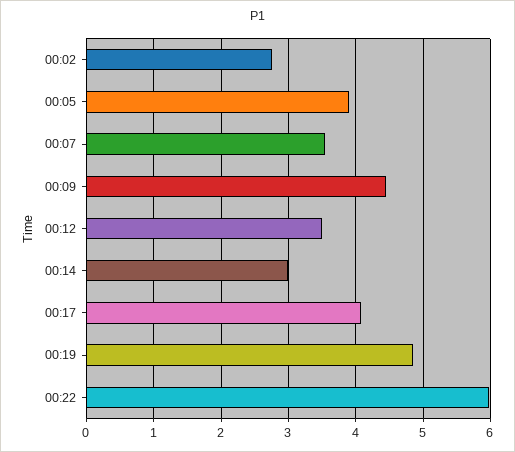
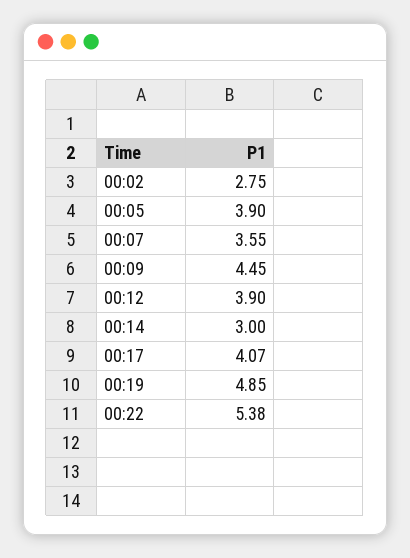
  {
    "00:02": 2.75,
    "00:05": 3.9,
    "00:07": 3.55,
    "00:09": 4.45,
-   "00:12": 3.5,
+   "00:12": 3.9,
    "00:14": 3,
    "00:17": 4.07,
    "00:19": 4.85,
-   "00:22": 6
+   "00:22": 5.38
  }

